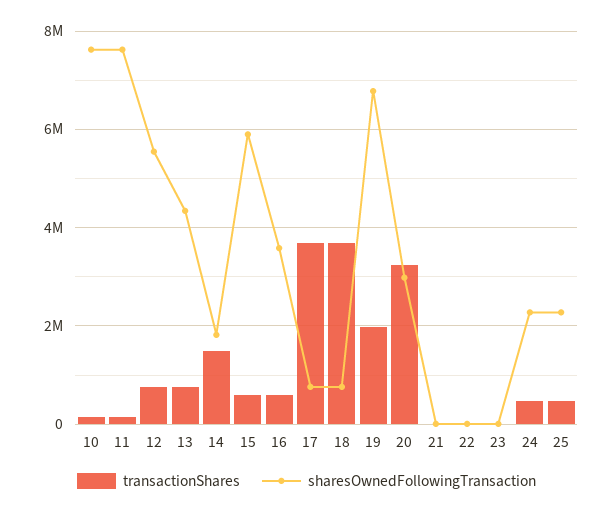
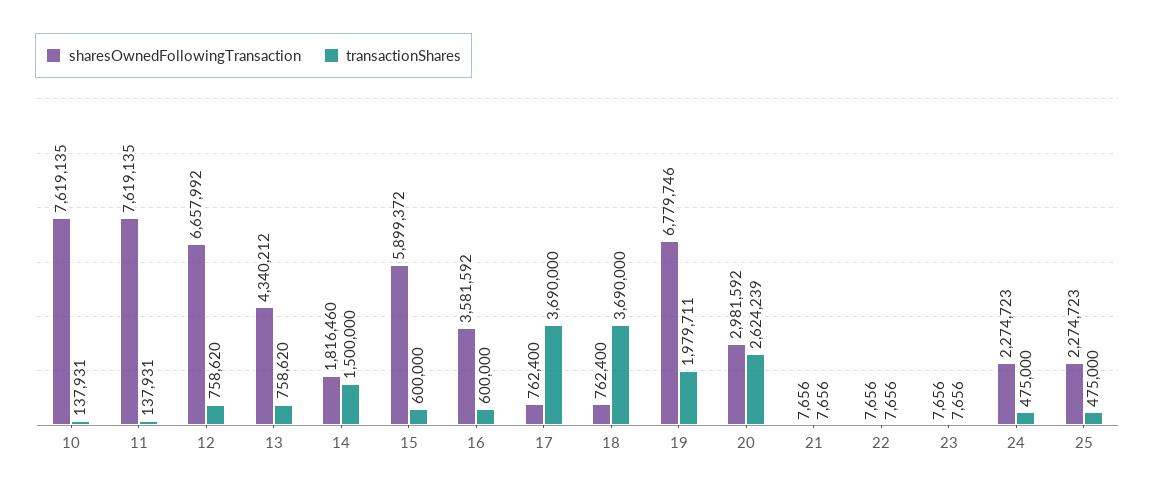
  {
    "transactionShares": {
      "10": 137931,
      "11": 137931,
      "12": 758620,
      "13": 758620,
      "14": 1500000,
      "15": 600000,
      "16": 600000,
      "17": 3690000,
      "18": 3690000,
      "19": 1979711,
-     "20": 3200000,
+     "20": 2624239,
      "21": 7656,
      "22": 7656,
      "23": 7656,
      "24": 475000,
      "25": 475000
    },
    "sharesOwnedFollowingTransaction": {
      "10": 7619135,
      "11": 7619135,
-     "12": 5600000,
+     "12": 6657992,
      "13": 4340212,
      "14": 1816460,
      "15": 5899372,
      "16": 3581592,
      "17": 762400,
      "18": 762400,
      "19": 6779746,
      "20": 2981592,
      "21": 7656,
      "22": 7656,
      "23": 7656,
      "24": 2274723,
      "25": 2274723
    }
  }

